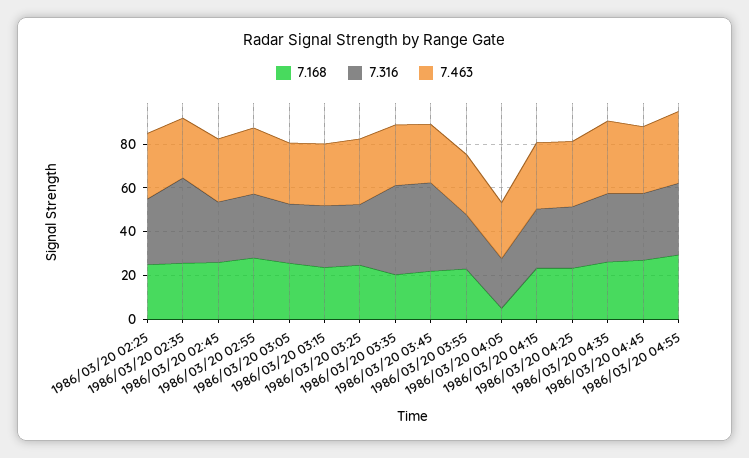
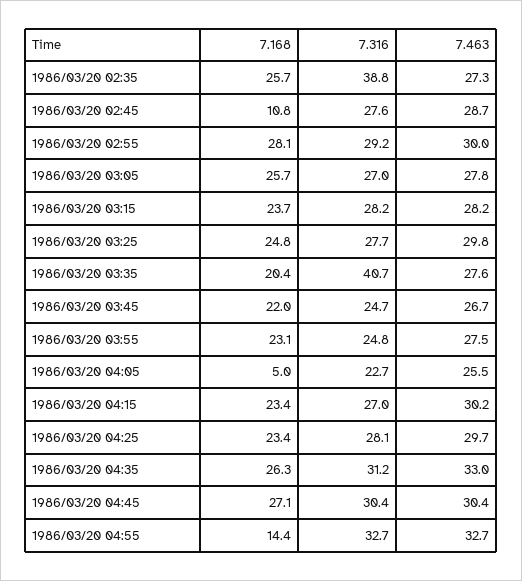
  {
    "7.168": {
-     "1986/03/20 02:25": 25,
      "1986/03/20 02:35": 25.7,
-     "1986/03/20 02:45": 25,
+     "1986/03/20 02:45": 10.8,
      "1986/03/20 02:55": 28.1,
      "1986/03/20 03:05": 25.7,
      "1986/03/20 03:15": 23.7,
      "1986/03/20 03:25": 24.8,
      "1986/03/20 03:35": 20.4,
      "1986/03/20 03:45": 22,
      "1986/03/20 03:55": 23.1,
      "1986/03/20 04:05": 5,
      "1986/03/20 04:15": 23.4,
      "1986/03/20 04:25": 23.4,
      "1986/03/20 04:35": 26.3,
      "1986/03/20 04:45": 27.1,
-     "1986/03/20 04:55": 30
+     "1986/03/20 04:55": 14.4
    },
    "7.316": {
-     "1986/03/20 02:25": 30,
      "1986/03/20 02:35": 38.8,
      "1986/03/20 02:45": 27.6,
      "1986/03/20 02:55": 29.2,
      "1986/03/20 03:05": 27,
      "1986/03/20 03:15": 28.2,
      "1986/03/20 03:25": 27.7,
      "1986/03/20 03:35": 40.7,
-     "1986/03/20 03:45": 40,
+     "1986/03/20 03:45": 24.7,
      "1986/03/20 03:55": 24.8,
      "1986/03/20 04:05": 22.7,
      "1986/03/20 04:15": 27,
      "1986/03/20 04:25": 28.1,
      "1986/03/20 04:35": 31.2,
      "1986/03/20 04:45": 30.4,
      "1986/03/20 04:55": 32.7
    },
    "7.463": {
-     "1986/03/20 02:25": 30,
      "1986/03/20 02:35": 27.3,
      "1986/03/20 02:45": 28.7,
      "1986/03/20 02:55": 30,
      "1986/03/20 03:05": 27.8,
      "1986/03/20 03:15": 28.2,
      "1986/03/20 03:25": 29.8,
      "1986/03/20 03:35": 27.6,
      "1986/03/20 03:45": 26.7,
      "1986/03/20 03:55": 27.5,
      "1986/03/20 04:05": 25.5,
      "1986/03/20 04:15": 30.2,
      "1986/03/20 04:25": 29.7,
      "1986/03/20 04:35": 33,
      "1986/03/20 04:45": 30.4,
      "1986/03/20 04:55": 32.7
    }
  }

